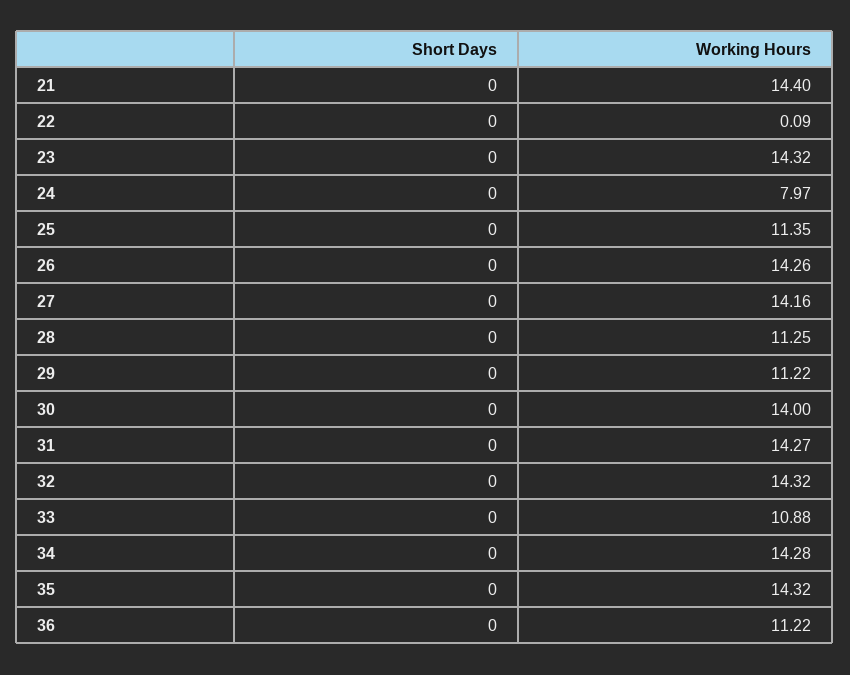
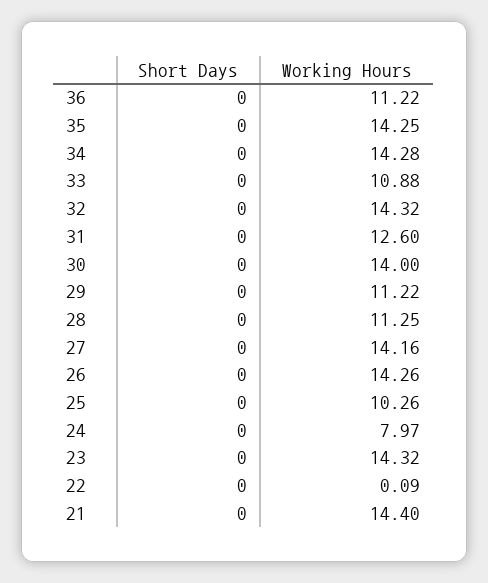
  {
    "Short Days": {
      "21": 0,
      "22": 0,
      "23": 0,
      "24": 0,
      "25": 0,
      "26": 0,
      "27": 0,
      "28": 0,
      "29": 0,
      "30": 0,
      "31": 0,
      "32": 0,
      "33": 0,
      "34": 0,
      "35": 0,
      "36": 0
    },
    "Working Hours": {
      "21": 14.4,
      "22": 0.09,
      "23": 14.32,
      "24": 7.97,
-     "25": 11.35,
+     "25": 10.26,
      "26": 14.26,
      "27": 14.16,
      "28": 11.25,
      "29": 11.22,
      "30": 14,
-     "31": 14.27,
+     "31": 12.6,
      "32": 14.32,
      "33": 10.88,
      "34": 14.28,
-     "35": 14.32,
+     "35": 14.25,
      "36": 11.22
    }
  }

